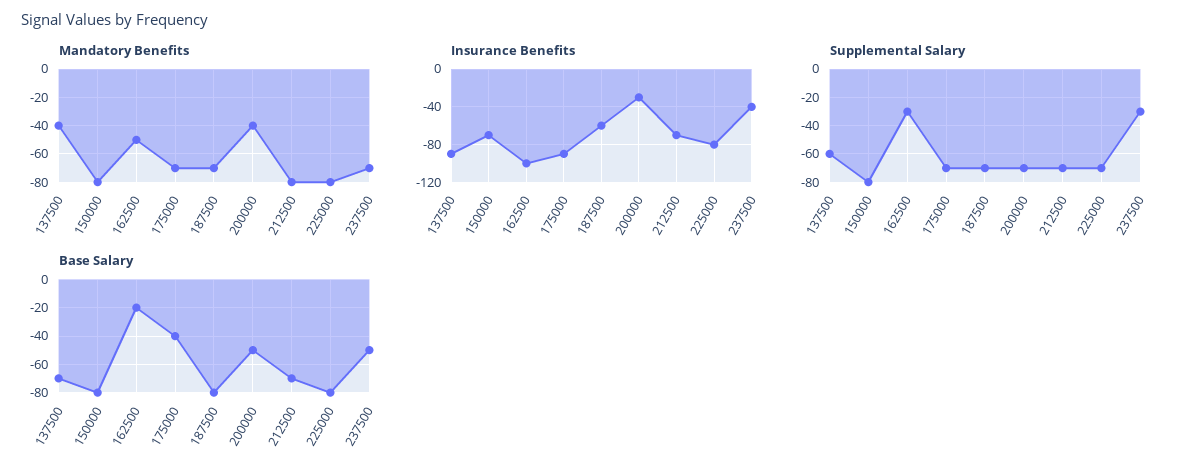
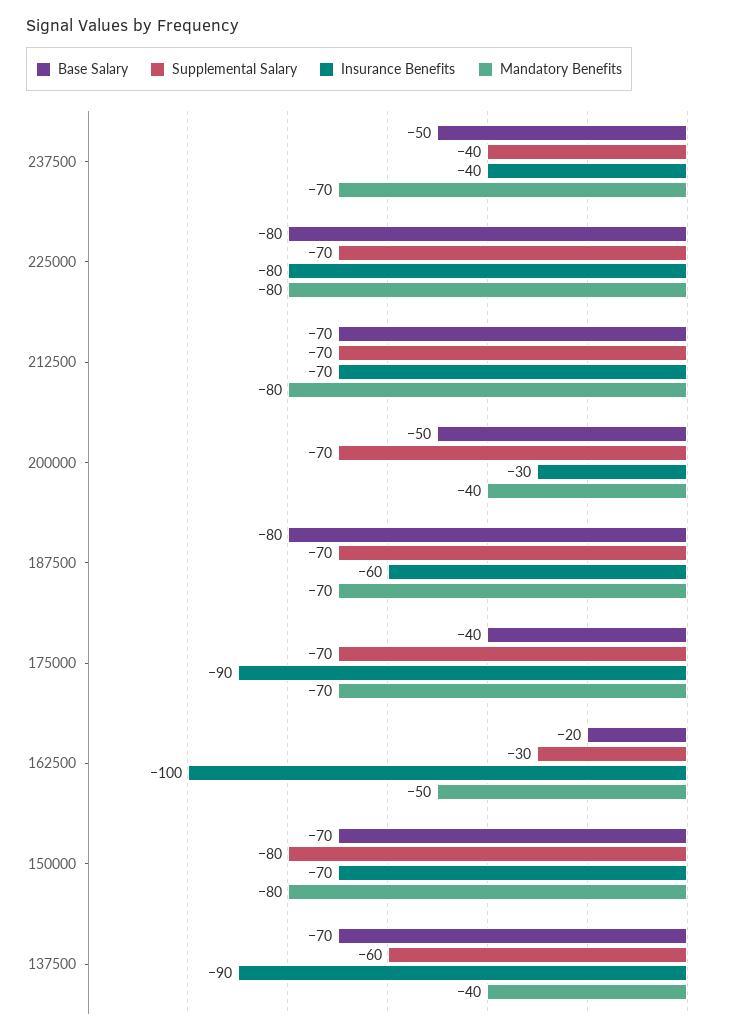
  {
    "Mandatory Benefits": {
      "137500": -40,
      "150000": -80,
      "162500": -50,
      "175000": -70,
      "187500": -70,
      "200000": -40,
      "212500": -80,
      "225000": -80,
      "237500": -70
    },
    "Insurance Benefits": {
      "137500": -90,
      "150000": -70,
      "162500": -100,
      "175000": -90,
      "187500": -60,
      "200000": -30,
      "212500": -70,
      "225000": -80,
      "237500": -40
    },
    "Supplemental Salary": {
      "137500": -60,
      "150000": -80,
      "162500": -30,
      "175000": -70,
      "187500": -70,
      "200000": -70,
      "212500": -70,
      "225000": -70,
-     "237500": -30
+     "237500": -40
    },
    "Base Salary": {
      "137500": -70,
-     "150000": -80,
+     "150000": -70,
      "162500": -20,
      "175000": -40,
      "187500": -80,
      "200000": -50,
      "212500": -70,
      "225000": -80,
      "237500": -50
    }
  }

